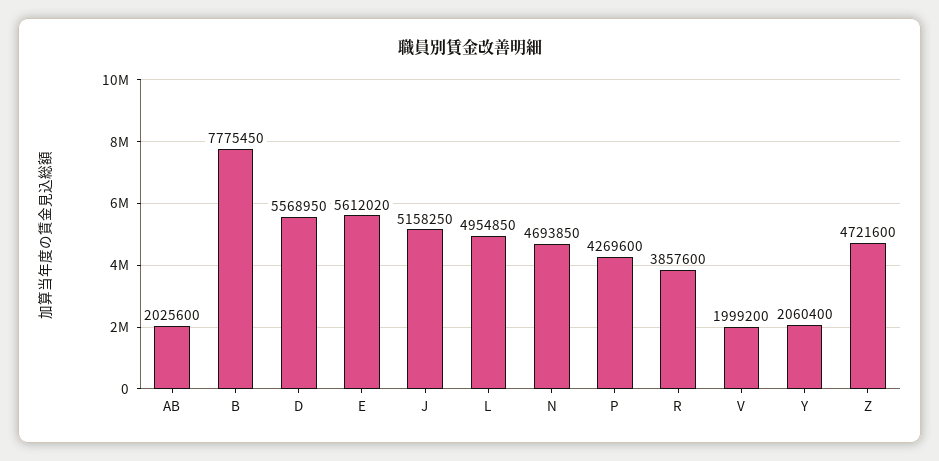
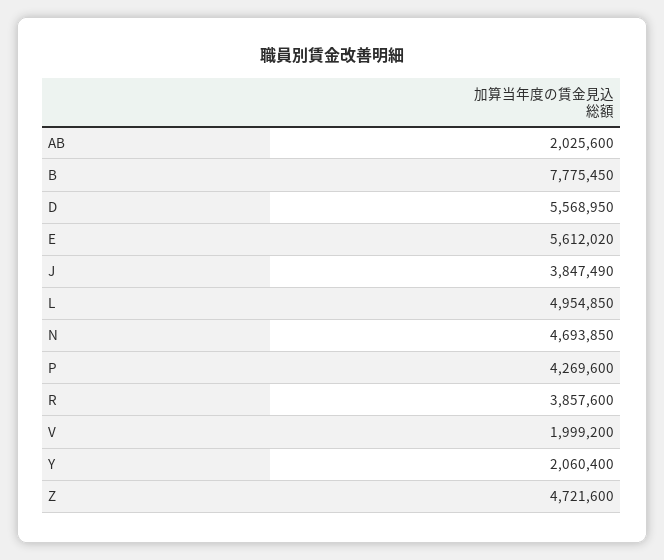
  {
    "AB": 2025600,
    "B": 7775450,
    "D": 5568950,
    "E": 5612020,
-   "J": 5158250,
+   "J": 3847490,
    "L": 4954850,
    "N": 4693850,
    "P": 4269600,
    "R": 3857600,
    "V": 1999200,
    "Y": 2060400,
    "Z": 4721600
  }

